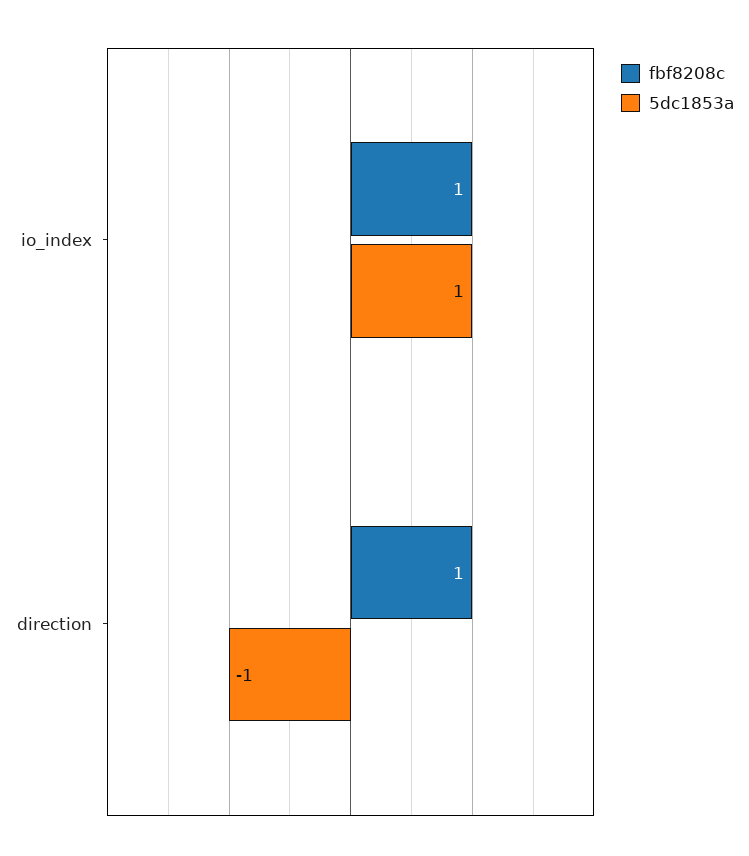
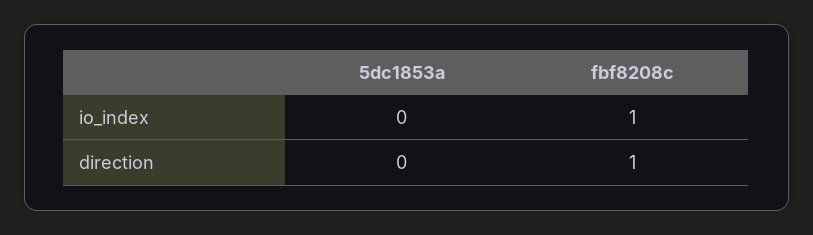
  {
    "fbf8208c": {
      "io_index": 1,
      "direction": 1
    },
    "5dc1853a": {
-     "io_index": 1,
+     "io_index": 0,
-     "direction": -1
+     "direction": 0
    }
  }

